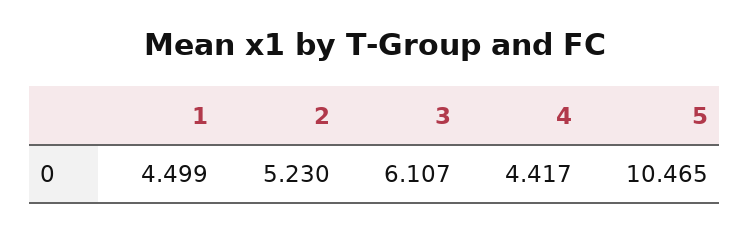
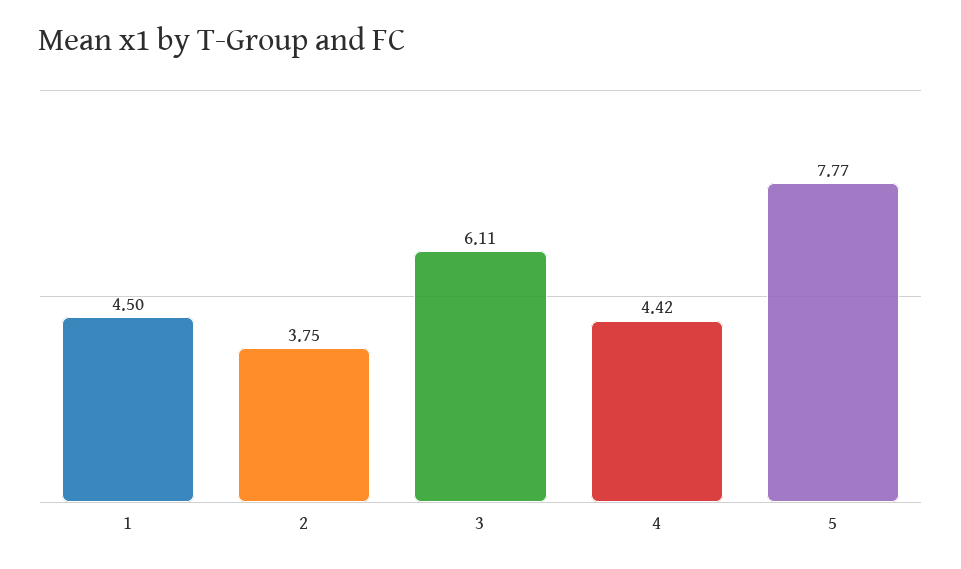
  {
    "1": 4.499,
-   "2": 5.23,
+   "2": 3.75,
    "3": 6.107,
    "4": 4.417,
-   "5": 10.465
+   "5": 7.77
  }

